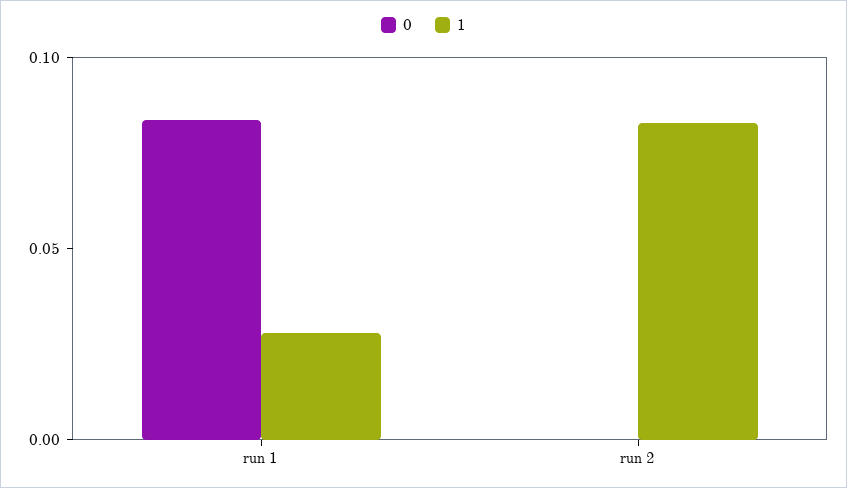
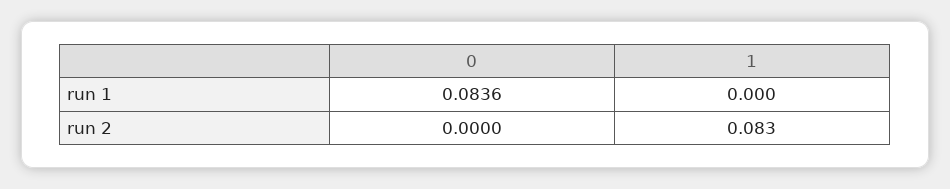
  {
    "0": {
      "run 1": 0.0836,
      "run 2": 0
    },
    "1": {
-     "run 1": 0.03,
+     "run 1": 0,
      "run 2": 0.083
    }
  }

